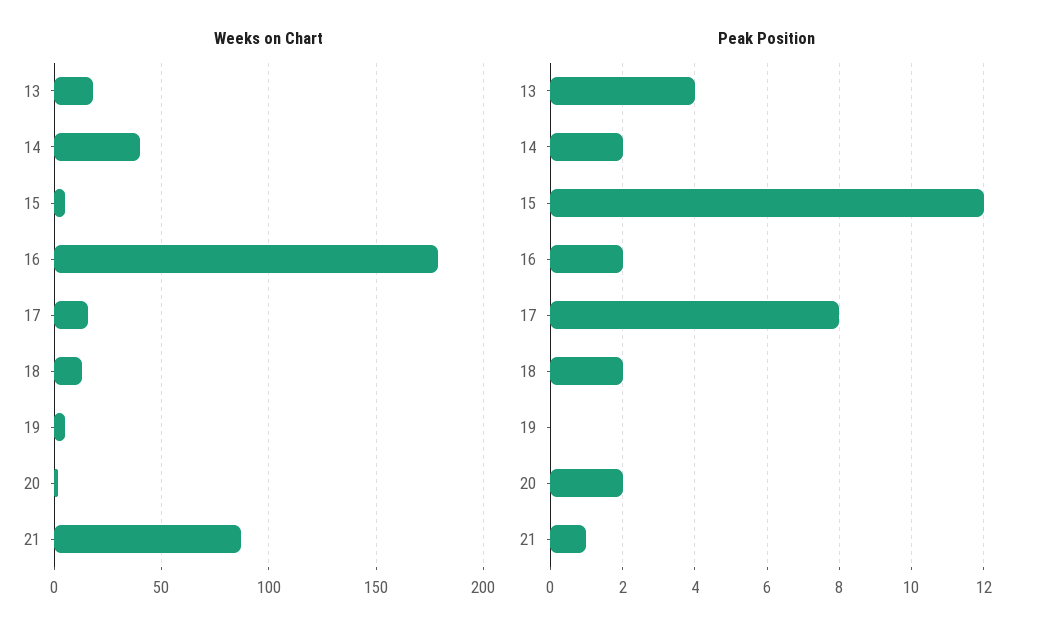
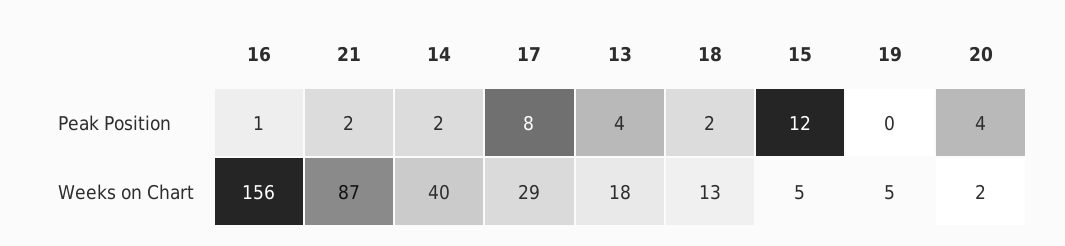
  {
    "Weeks on Chart": {
      "13": 18,
      "14": 40,
      "15": 5,
-     "16": 180,
+     "16": 156,
-     "17": 15,
+     "17": 29,
      "18": 13,
      "19": 5,
      "20": 2,
      "21": 87
    },
    "Peak Position": {
      "13": 4,
      "14": 2,
      "15": 12,
-     "16": 2,
+     "16": 1,
      "17": 8,
      "18": 2,
      "19": 0,
-     "20": 2,
+     "20": 4,
-     "21": 1
+     "21": 2
    }
  }

